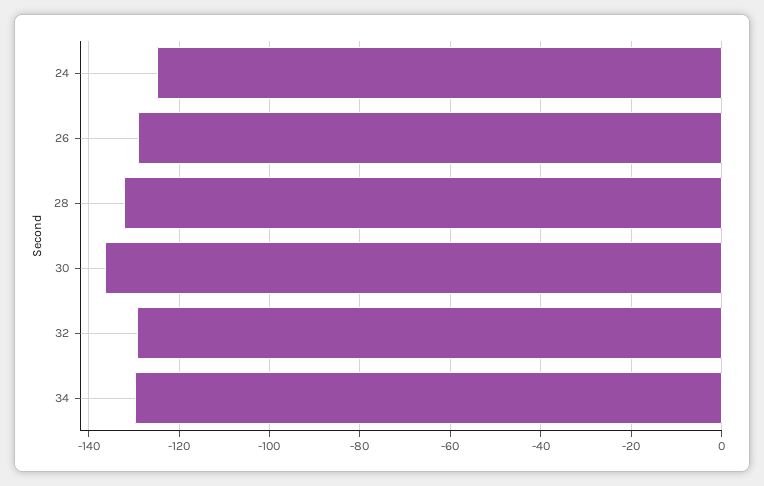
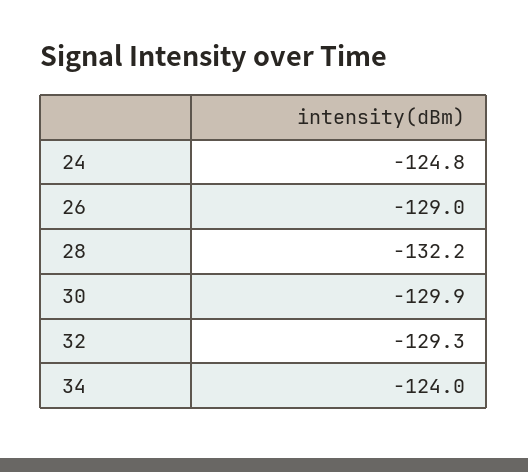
  {
    "24": -124.8,
    "26": -129,
    "28": -132.2,
-   "30": -136,
+   "30": -129.9,
    "32": -129.3,
-   "34": -130
+   "34": -124
  }

